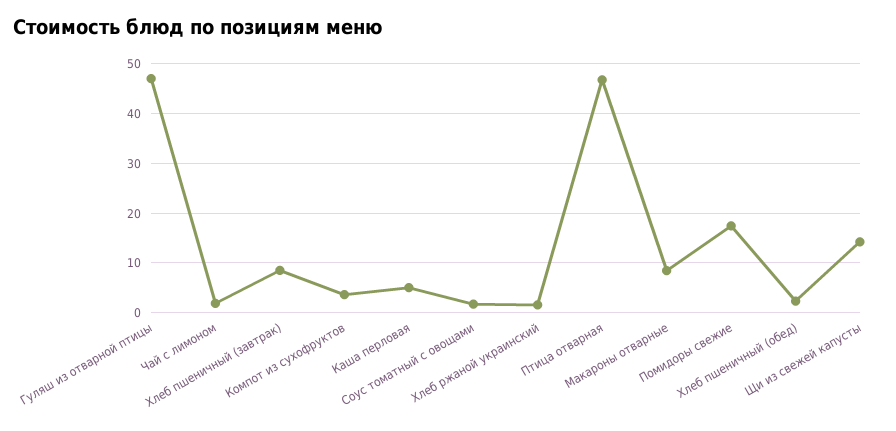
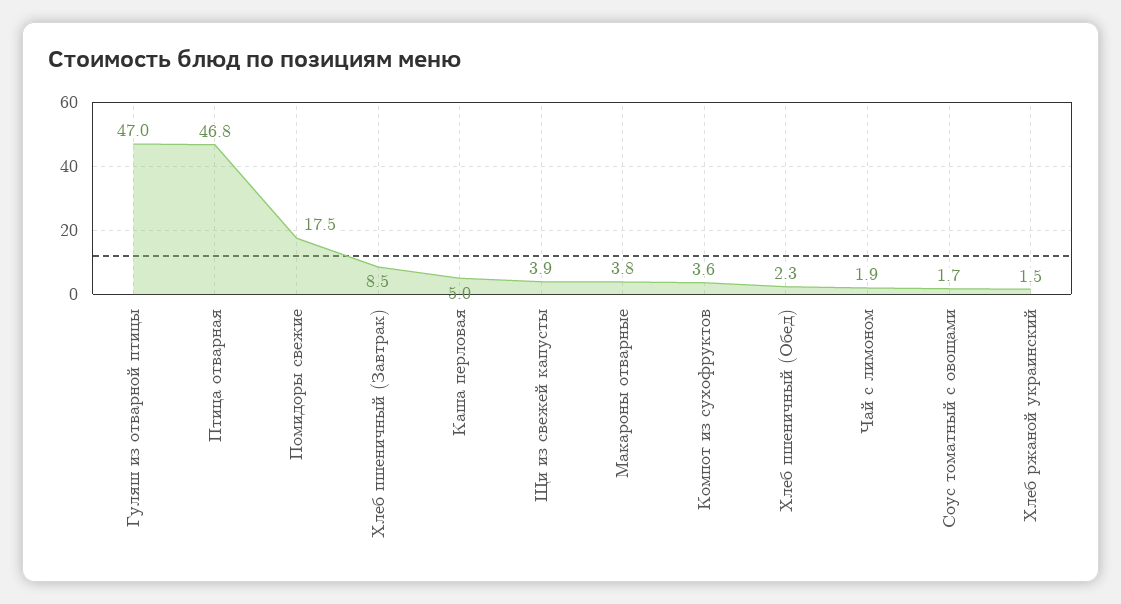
  {
    "Гуляш из отварной птицы": 47,
    "Чай с лимоном": 1.9,
    "Хлеб пшеничный (завтрак)": 8.5,
    "Компот из сухофруктов": 3.6,
    "Каша перловая": 5,
    "Соус томатный с овощами": 1.7,
    "Хлеб ржаной украинский": 1.5,
    "Птица отварная": 46.8,
-   "Макароны отварные": 8,
+   "Макароны отварные": 3.8,
    "Помидоры свежие": 17.5,
    "Хлеб пшеничный (обед)": 2.3,
-   "Щи из свежей капусты": 14
+   "Щи из свежей капусты": 3.9
  }

